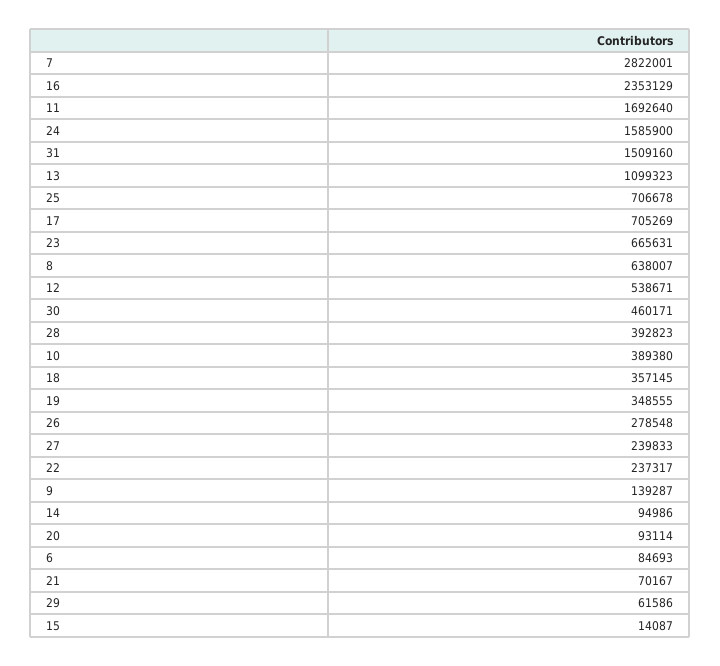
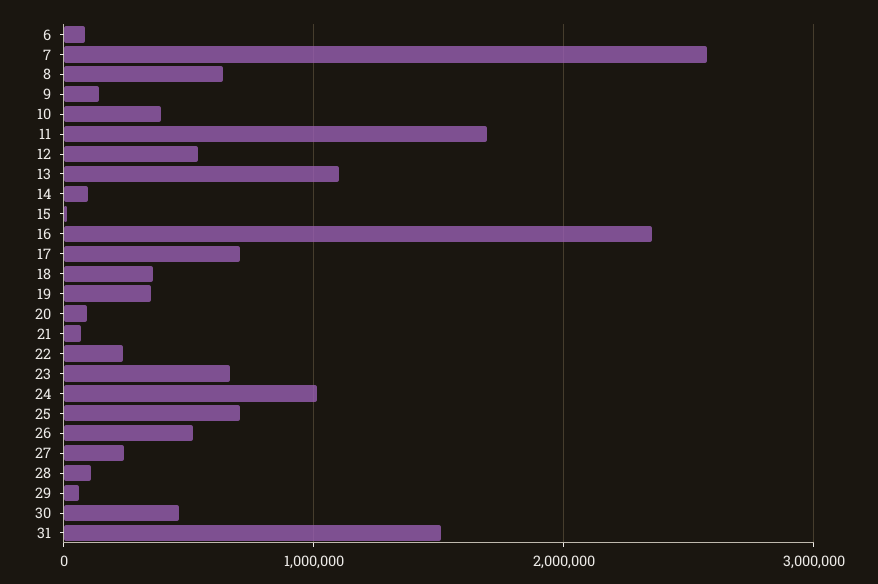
  {
-   "7": 2822001,
+   "7": 2600000,
    "16": 2353129,
    "11": 1692640,
-   "24": 1585900,
+   "24": 1000000,
    "31": 1509160,
    "13": 1099323,
    "25": 706678,
    "17": 705269,
    "23": 665631,
    "8": 638007,
    "12": 538671,
    "30": 460171,
-   "28": 392823,
+   "28": 100000,
    "10": 389380,
    "18": 357145,
    "19": 348555,
-   "26": 278548,
+   "26": 500000,
    "27": 239833,
    "22": 237317,
    "9": 139287,
    "14": 94986,
    "20": 93114,
    "6": 84693,
    "21": 70167,
    "29": 61586,
    "15": 14087
  }

